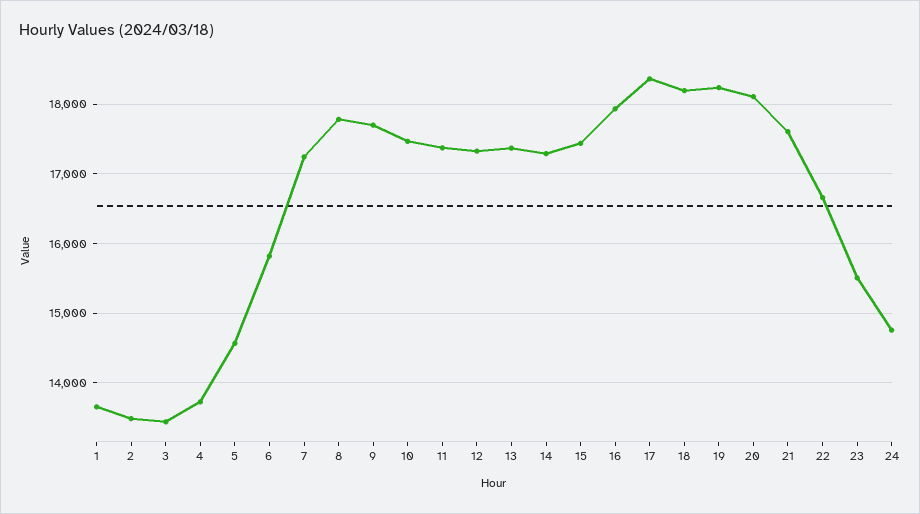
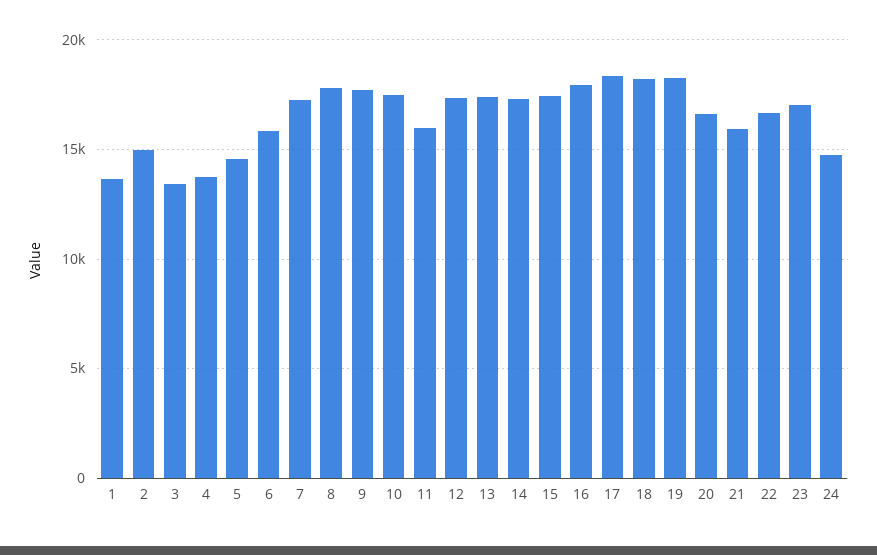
  {
    "1": 13700,
-   "2": 13500,
+   "2": 15000,
    "3": 13400,
    "4": 13700,
    "5": 14600,
    "6": 15800,
    "7": 17200,
    "8": 17800,
    "9": 17700,
    "10": 17500,
-   "11": 17400,
+   "11": 16000,
    "12": 17300,
    "13": 17400,
    "14": 17300,
    "15": 17400,
    "16": 17900,
    "17": 18400,
    "18": 18200,
    "19": 18200,
-   "20": 18100,
+   "20": 16500,
-   "21": 17600,
+   "21": 16000,
    "22": 16700,
-   "23": 15500,
+   "23": 17000,
    "24": 14800
  }

